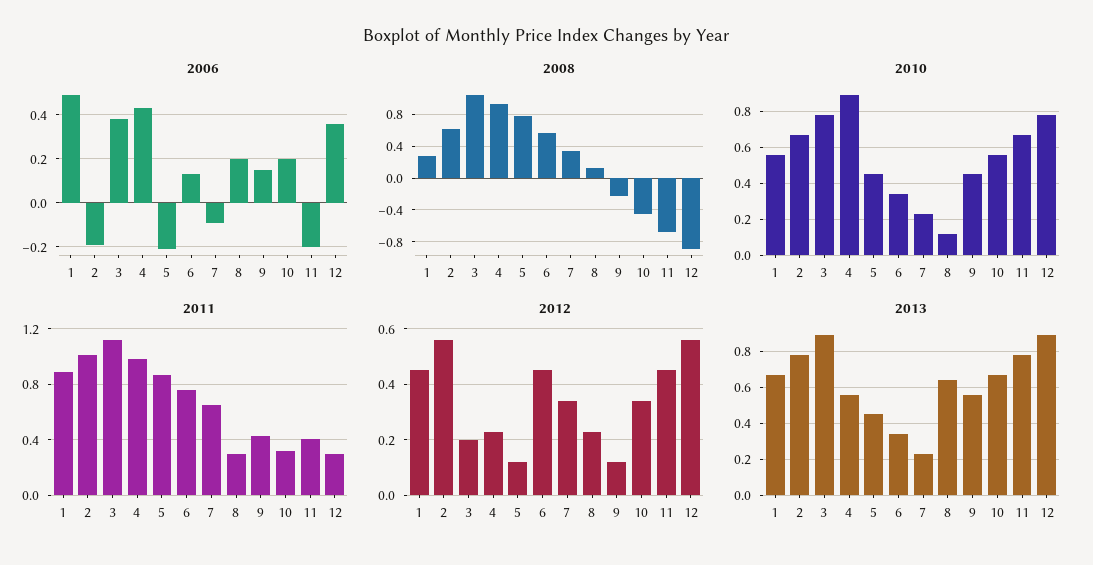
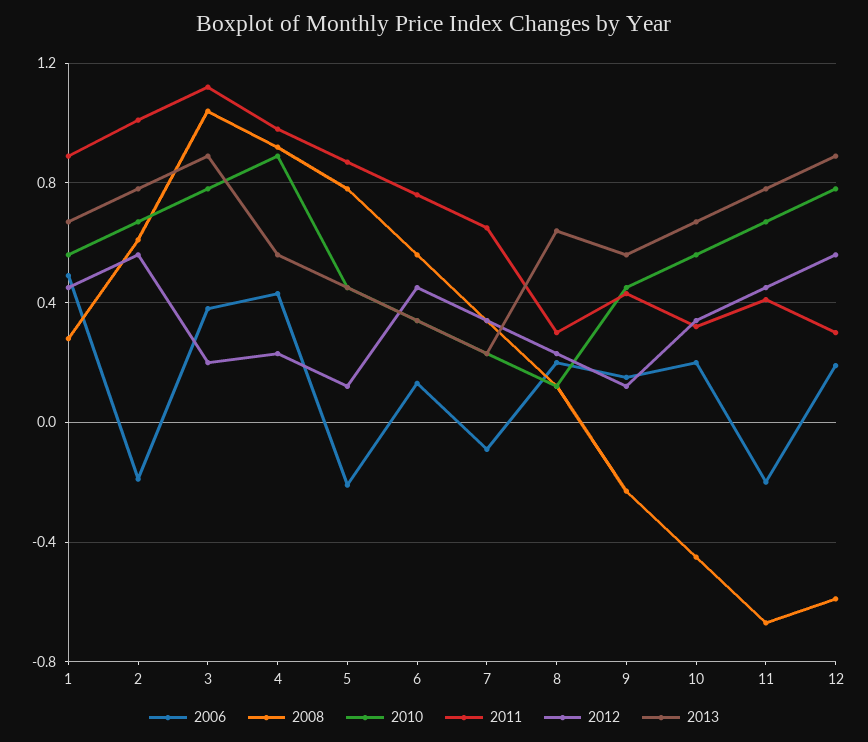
  {
    "2006": {
      "1": 0.5,
      "2": -0.2,
      "3": 0.4,
      "4": 0.45,
      "5": -0.2,
      "6": 0.15,
      "7": -0.1,
      "8": 0.2,
      "9": 0.15,
      "10": 0.2,
      "11": -0.2,
-     "12": 0.35
+     "12": 0.2
    },
    "2008": {
      "1": 0.3,
      "2": 0.6,
      "3": 1.05,
      "4": 0.9,
      "5": 0.8,
      "6": 0.55,
      "7": 0.35,
      "8": 0.1,
      "9": -0.25,
      "10": -0.45,
      "11": -0.65,
-     "12": -0.9
+     "12": -0.6
    },
    "2010": {
      "1": 0.55,
      "2": 0.65,
      "3": 0.8,
      "4": 0.9,
      "5": 0.45,
      "6": 0.35,
      "7": 0.25,
      "8": 0.1,
      "9": 0.45,
      "10": 0.55,
      "11": 0.65,
      "12": 0.8
    },
    "2011": {
      "1": 0.9,
      "2": 1,
      "3": 1.1,
      "4": 1,
      "5": 0.85,
      "6": 0.75,
      "7": 0.65,
      "8": 0.3,
      "9": 0.45,
      "10": 0.3,
      "11": 0.4,
      "12": 0.3
    },
    "2012": {
      "1": 0.45,
      "2": 0.55,
      "3": 0.2,
      "4": 0.25,
      "5": 0.1,
      "6": 0.45,
      "7": 0.35,
      "8": 0.25,
      "9": 0.1,
      "10": 0.35,
      "11": 0.45,
      "12": 0.55
    },
    "2013": {
      "1": 0.65,
      "2": 0.8,
      "3": 0.9,
      "4": 0.55,
      "5": 0.45,
      "6": 0.35,
      "7": 0.25,
      "8": 0.65,
      "9": 0.55,
      "10": 0.65,
      "11": 0.8,
      "12": 0.9
    }
  }

